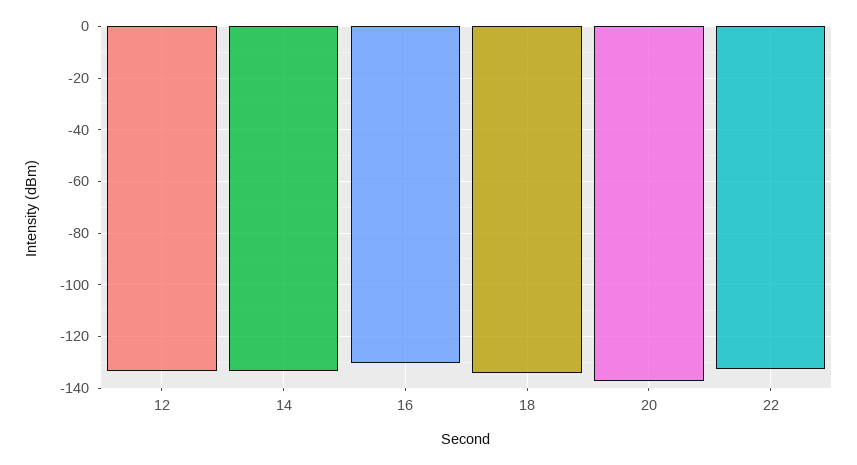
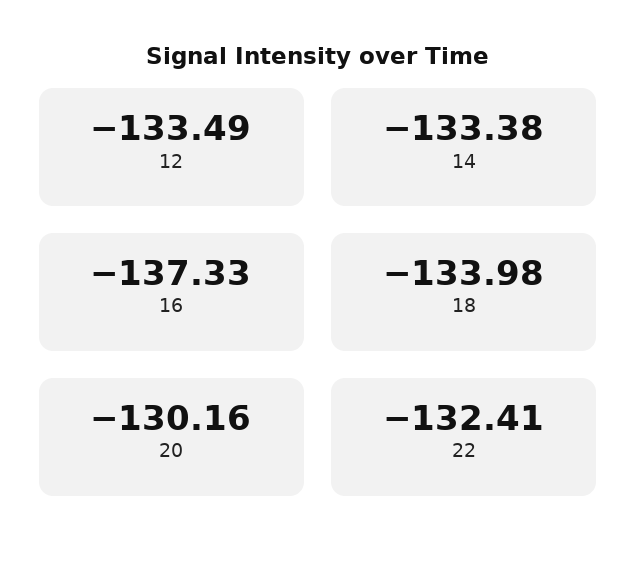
  {
    "12": -133.49,
    "14": -133.38,
-   "16": -130,
+   "16": -137.33,
    "18": -133.98,
-   "20": -137.5,
+   "20": -130.16,
    "22": -132.41
  }

